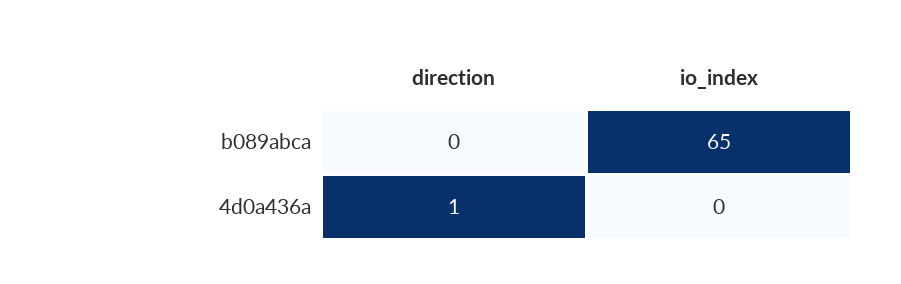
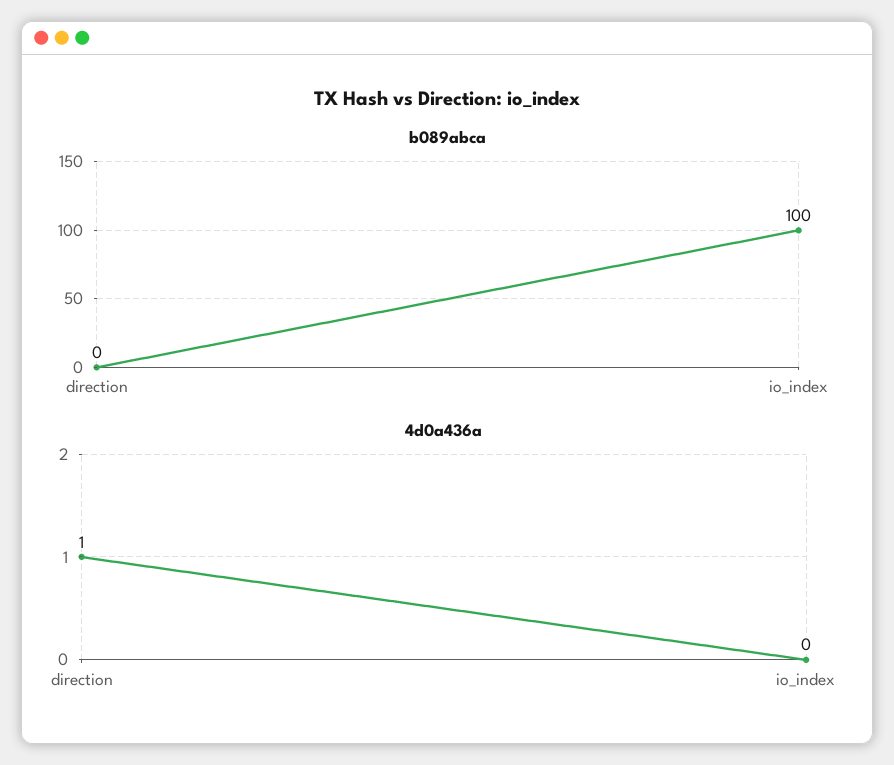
  {
    "b089abca": {
      "direction": 0,
-     "io_index": 65
+     "io_index": 100
    },
    "4d0a436a": {
      "direction": 1,
      "io_index": 0
    }
  }

